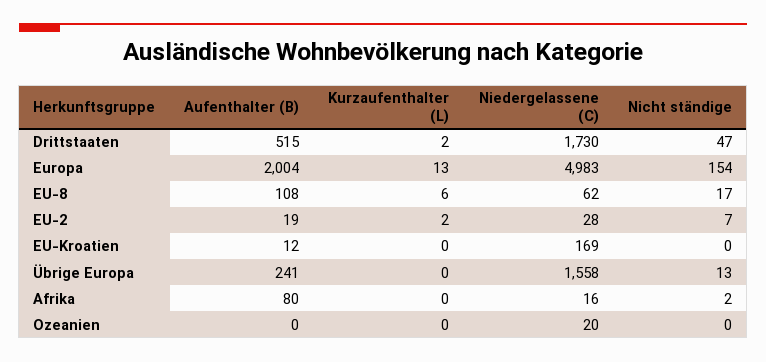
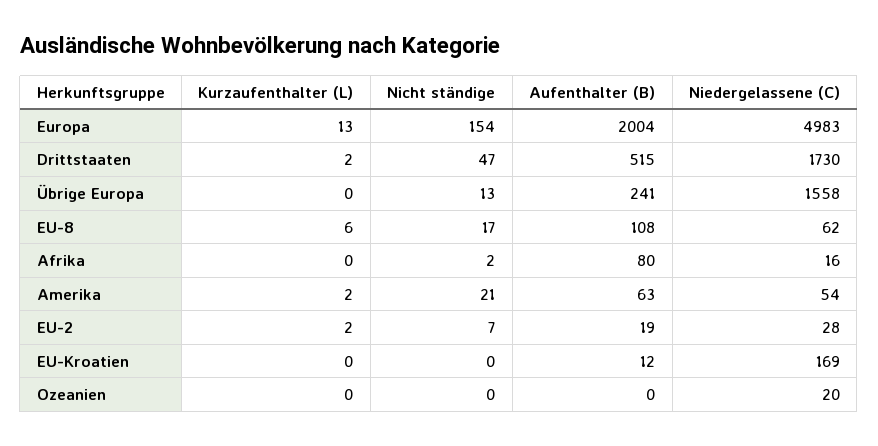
  {
    "Aufenthalter (B)": {
      "Drittstaaten": 515,
      "Europa": 2004,
      "EU-8": 108,
      "EU-2": 19,
      "EU-Kroatien": 12,
      "Übrige Europa": 241,
      "Afrika": 80,
-     "Ozeanien": 0
+     "Ozeanien": 0,
+     "Amerika": 63
    },
    "Kurzaufenthalter (L)": {
      "Drittstaaten": 2,
      "Europa": 13,
      "EU-8": 6,
      "EU-2": 2,
      "EU-Kroatien": 0,
      "Übrige Europa": 0,
      "Afrika": 0,
-     "Ozeanien": 0
+     "Ozeanien": 0,
+     "Amerika": 2
    },
    "Niedergelassene (C)": {
      "Drittstaaten": 1730,
      "Europa": 4983,
      "EU-8": 62,
      "EU-2": 28,
      "EU-Kroatien": 169,
      "Übrige Europa": 1558,
      "Afrika": 16,
-     "Ozeanien": 20
+     "Ozeanien": 20,
+     "Amerika": 54
    },
    "Nicht ständige": {
      "Drittstaaten": 47,
      "Europa": 154,
      "EU-8": 17,
      "EU-2": 7,
      "EU-Kroatien": 0,
      "Übrige Europa": 13,
      "Afrika": 2,
-     "Ozeanien": 0
+     "Ozeanien": 0,
+     "Amerika": 21
    }
  }

